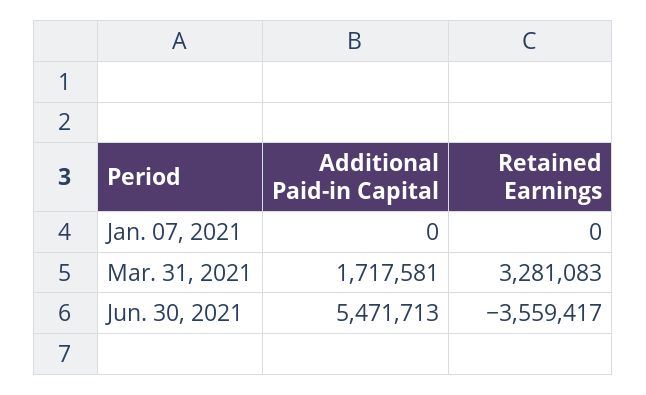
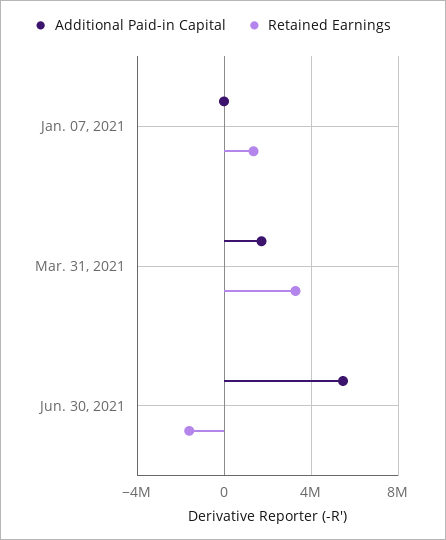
  {
    "Additional Paid-in Capital": {
      "Jan. 07, 2021": 0,
      "Mar. 31, 2021": 1717581,
      "Jun. 30, 2021": 5471713
    },
    "Retained Earnings": {
-     "Jan. 07, 2021": 0,
+     "Jan. 07, 2021": 1500000,
      "Mar. 31, 2021": 3281083,
-     "Jun. 30, 2021": -3559417
+     "Jun. 30, 2021": -1500000
    }
  }

